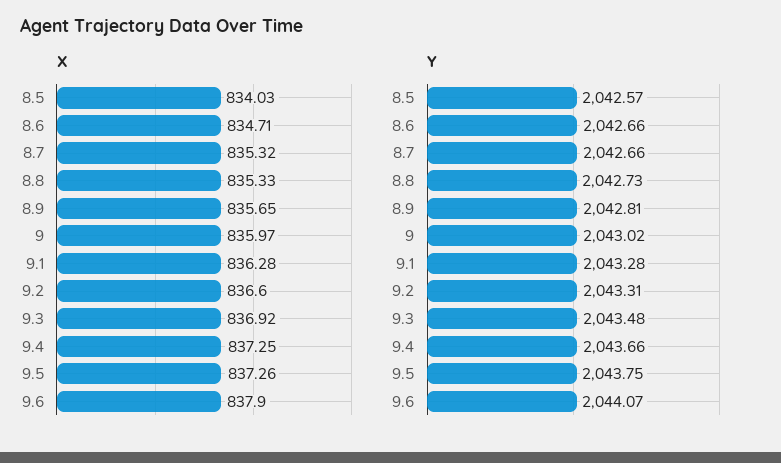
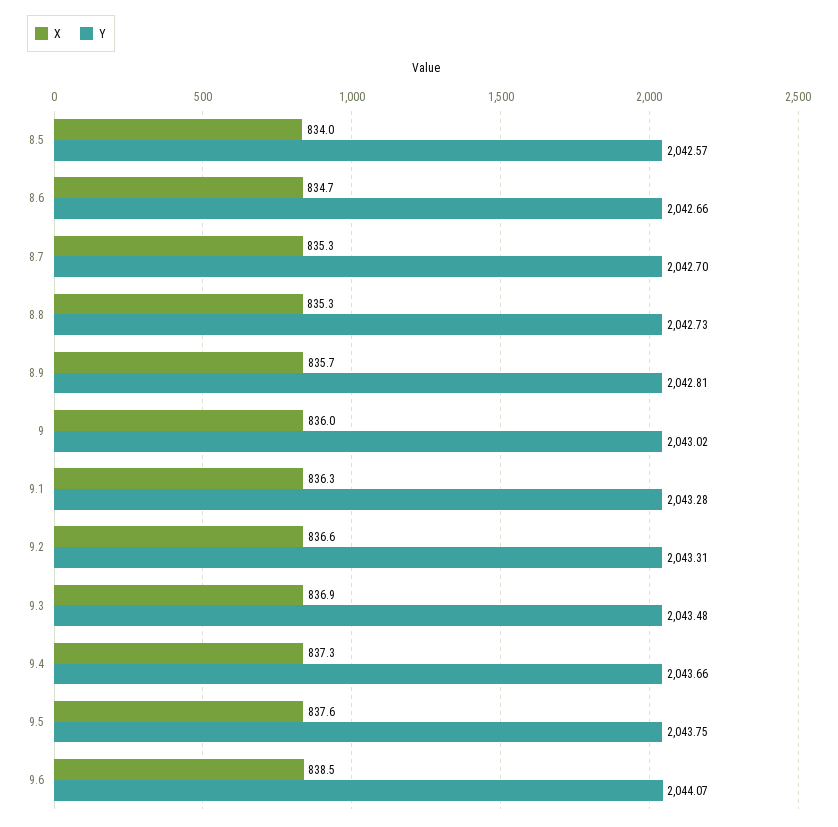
  {
    "X": {
      "8.5": 834.03,
      "8.6": 834.71,
      "8.7": 835.32,
      "8.8": 835.33,
      "8.9": 835.65,
      "9": 835.97,
      "9.1": 836.28,
      "9.2": 836.6,
      "9.3": 836.92,
      "9.4": 837.25,
-     "9.5": 837.26,
+     "9.5": 837.6,
-     "9.6": 837.9
+     "9.6": 838.5
    },
    "Y": {
      "8.5": 2042.57,
      "8.6": 2042.66,
-     "8.7": 2042.66,
+     "8.7": 2042.7,
      "8.8": 2042.73,
      "8.9": 2042.81,
      "9": 2043.02,
      "9.1": 2043.28,
      "9.2": 2043.31,
      "9.3": 2043.48,
      "9.4": 2043.66,
      "9.5": 2043.75,
      "9.6": 2044.07
    }
  }

